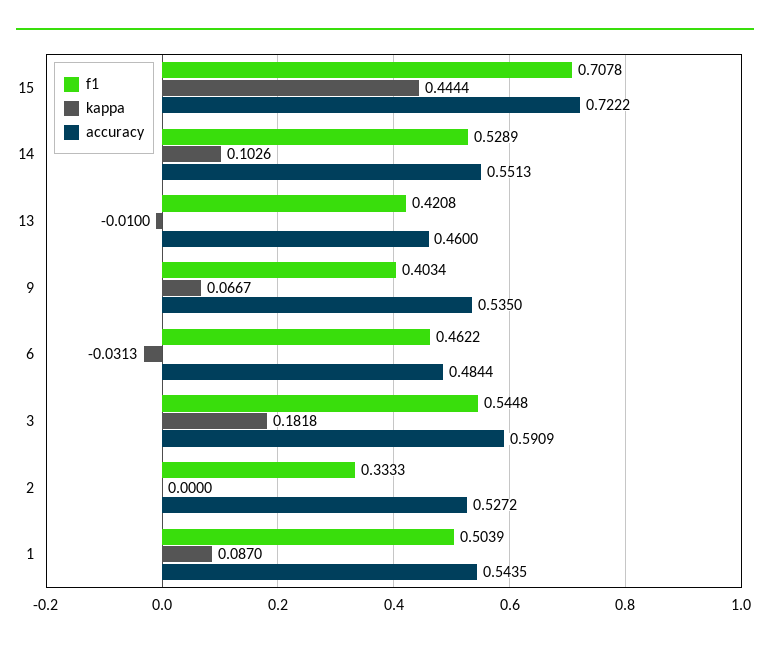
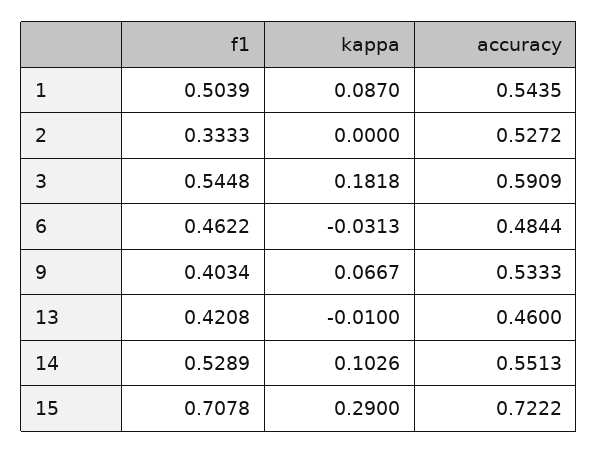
  {
    "f1": {
      "15": 0.7078,
      "14": 0.5289,
      "13": 0.4208,
      "9": 0.4034,
      "6": 0.4622,
      "3": 0.5448,
      "2": 0.3333,
      "1": 0.5039
    },
    "kappa": {
-     "15": 0.4444,
+     "15": 0.29,
      "14": 0.1026,
      "13": -0.01,
      "9": 0.0667,
      "6": -0.0313,
      "3": 0.1818,
      "2": 0,
      "1": 0.087
    },
    "accuracy": {
      "15": 0.7222,
      "14": 0.5513,
      "13": 0.46,
-     "9": 0.535,
+     "9": 0.5333,
      "6": 0.4844,
      "3": 0.5909,
      "2": 0.5272,
      "1": 0.5435
    }
  }

